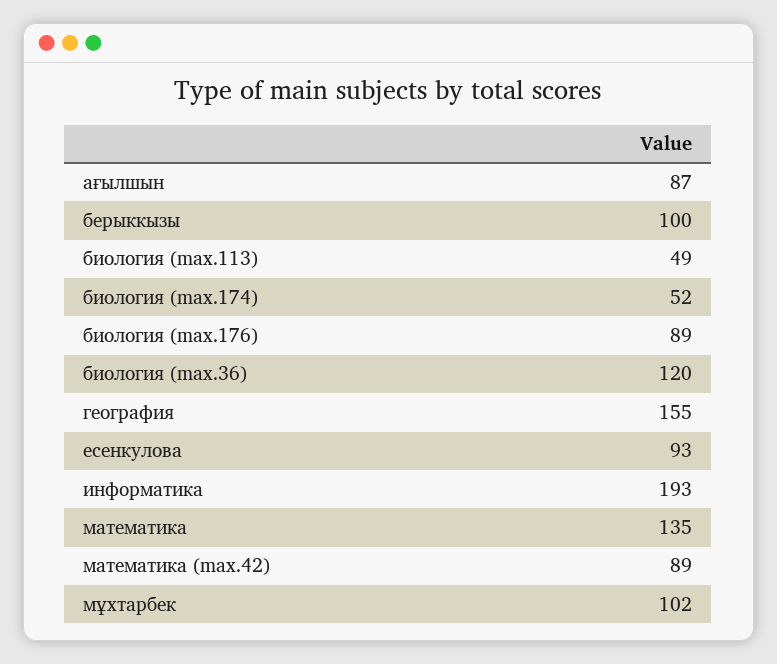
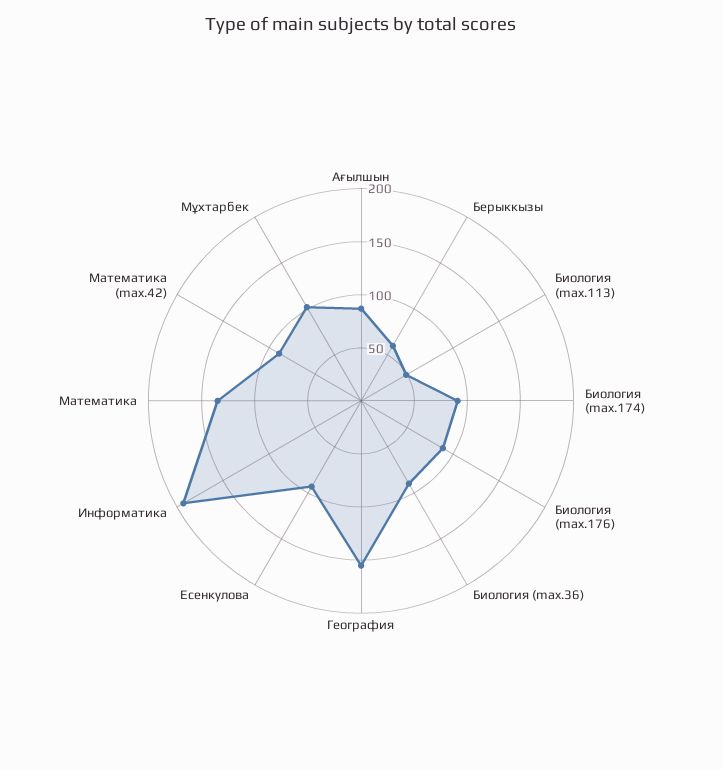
  {
    "ағылшын": 87,
-   "берыккызы": 100,
+   "берыккызы": 60,
    "биология (max.113)": 49,
-   "биология (max.174)": 52,
+   "биология (max.174)": 90,
    "биология (max.176)": 89,
-   "биология (max.36)": 120,
+   "биология (max.36)": 90,
    "география": 155,
    "есенкулова": 93,
    "информатика": 193,
    "математика": 135,
    "математика (max.42)": 89,
    "мұхтарбек": 102
  }

